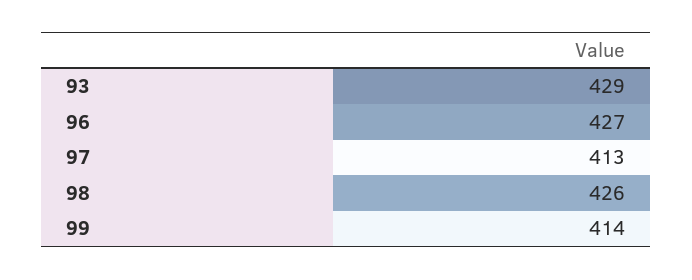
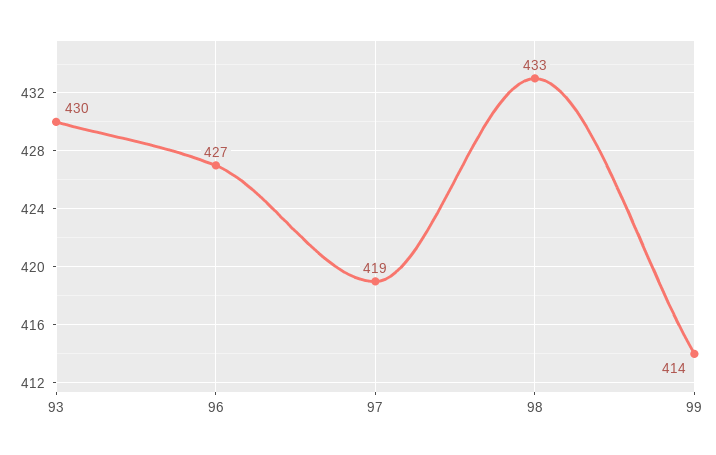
  {
-   "93": 429,
+   "93": 430,
    "96": 427,
-   "97": 413,
+   "97": 419,
-   "98": 426,
+   "98": 433,
    "99": 414
  }

